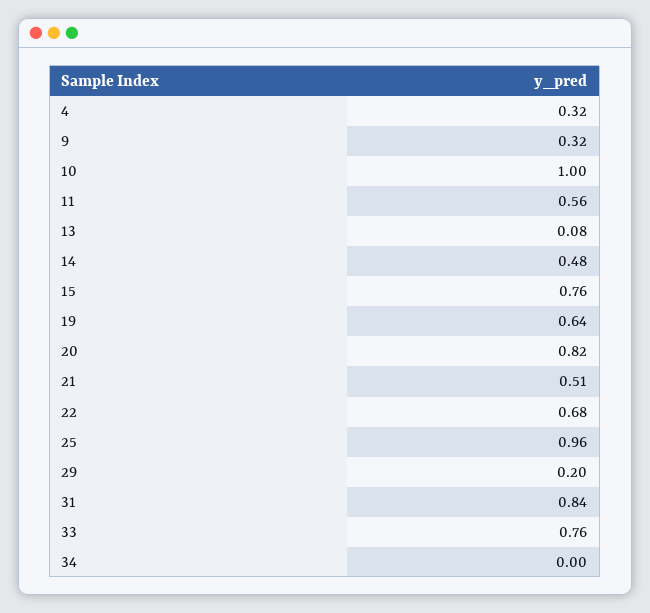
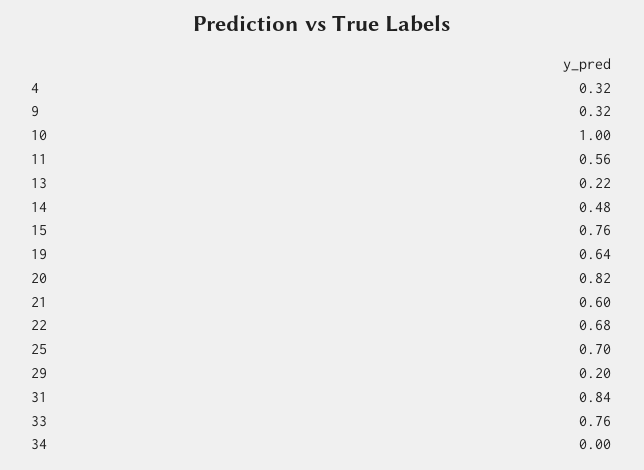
  {
    "4": 0.32,
    "9": 0.32,
    "10": 1,
    "11": 0.56,
-   "13": 0.08,
+   "13": 0.22,
    "14": 0.48,
    "15": 0.76,
    "19": 0.64,
    "20": 0.82,
-   "21": 0.51,
+   "21": 0.6,
    "22": 0.68,
-   "25": 0.96,
+   "25": 0.7,
    "29": 0.2,
    "31": 0.84,
    "33": 0.76,
    "34": 0
  }

